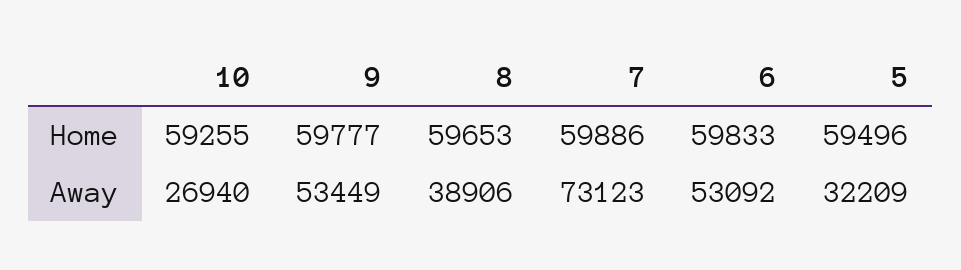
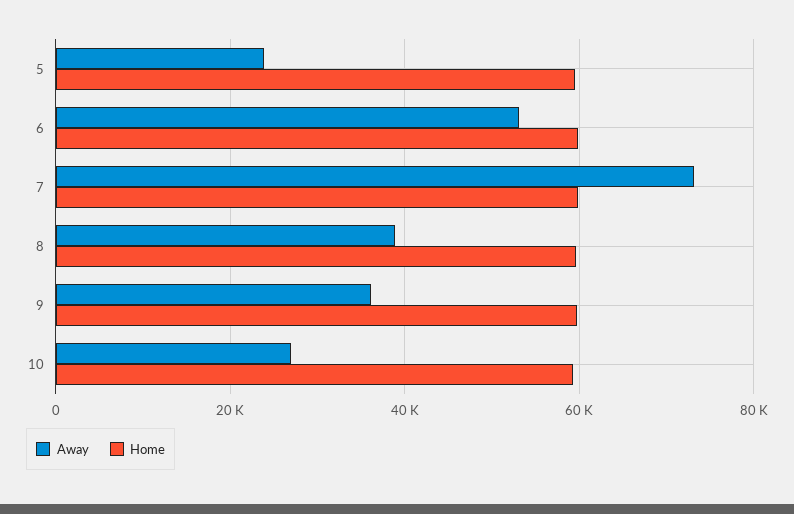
  {
    "Home": {
      "10": 59255,
      "9": 59777,
      "8": 59653,
      "7": 59886,
      "6": 59833,
      "5": 59496
    },
    "Away": {
      "10": 26940,
-     "9": 53449,
+     "9": 36000,
      "8": 38906,
      "7": 73123,
      "6": 53092,
-     "5": 32209
+     "5": 24000
    }
  }

